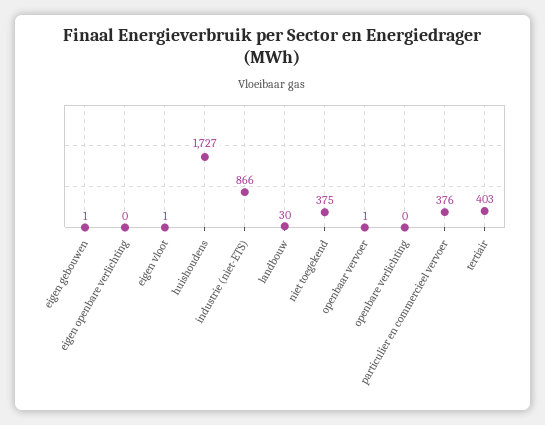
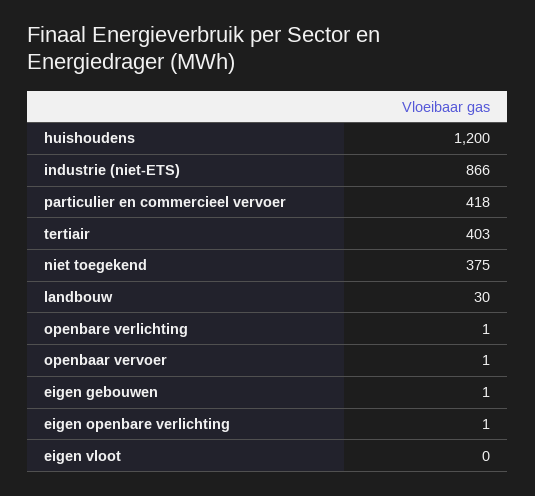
  {
    "eigen gebouwen": 1,
-   "eigen openbare verlichting": 0,
+   "eigen openbare verlichting": 1,
-   "eigen vloot": 1,
+   "eigen vloot": 0,
-   "huishoudens": 1727,
+   "huishoudens": 1200,
    "industrie (niet-ETS)": 866,
    "landbouw": 30,
    "niet toegekend": 375,
    "openbaar vervoer": 1,
-   "openbare verlichting": 0,
+   "openbare verlichting": 1,
-   "particulier en commercieel vervoer": 376,
+   "particulier en commercieel vervoer": 418,
    "tertiair": 403
  }

